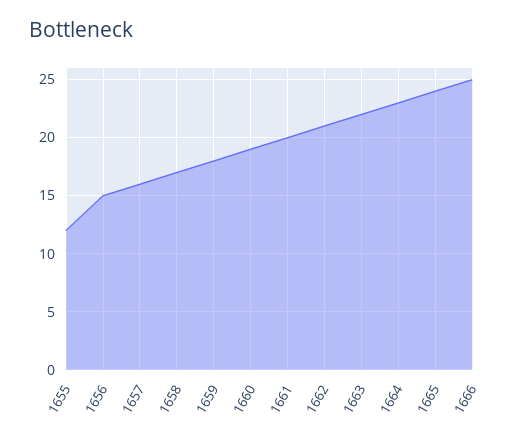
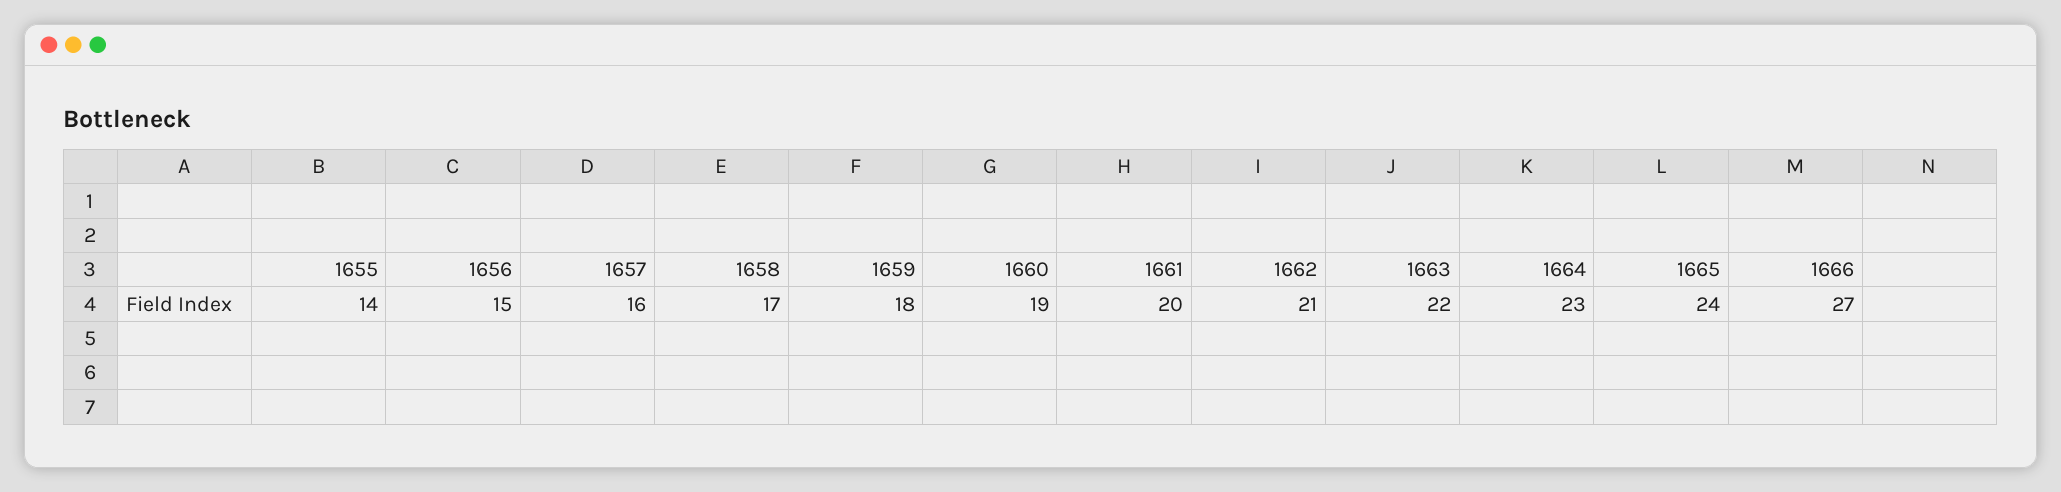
  {
-   "1655": 12,
+   "1655": 14,
    "1656": 15,
    "1657": 16,
    "1658": 17,
    "1659": 18,
    "1660": 19,
    "1661": 20,
    "1662": 21,
    "1663": 22,
    "1664": 23,
    "1665": 24,
-   "1666": 25
+   "1666": 27
  }

